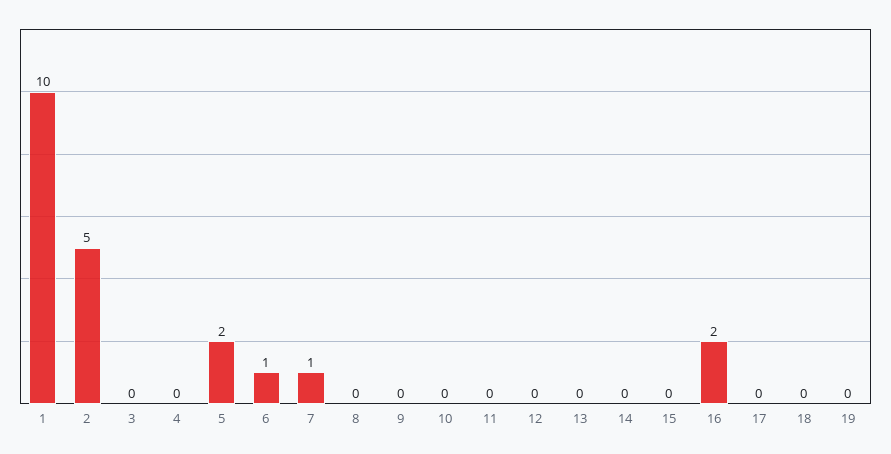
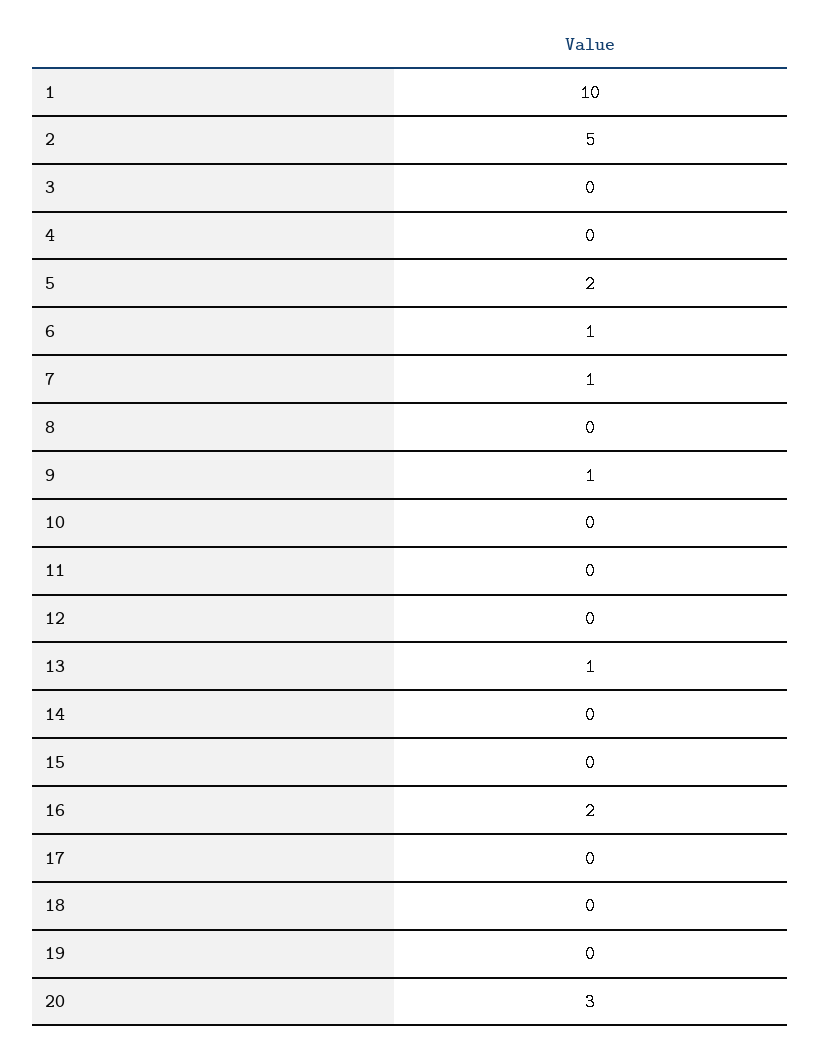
  {
    "1": 10,
    "2": 5,
    "3": 0,
    "4": 0,
    "5": 2,
    "6": 1,
    "7": 1,
    "8": 0,
-   "9": 0,
+   "9": 1,
    "10": 0,
    "11": 0,
    "12": 0,
-   "13": 0,
+   "13": 1,
    "14": 0,
    "15": 0,
    "16": 2,
    "17": 0,
    "18": 0,
-   "19": 0
+   "19": 0,
+   "20": 3
  }

